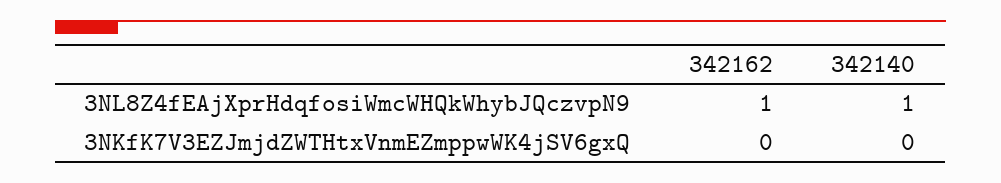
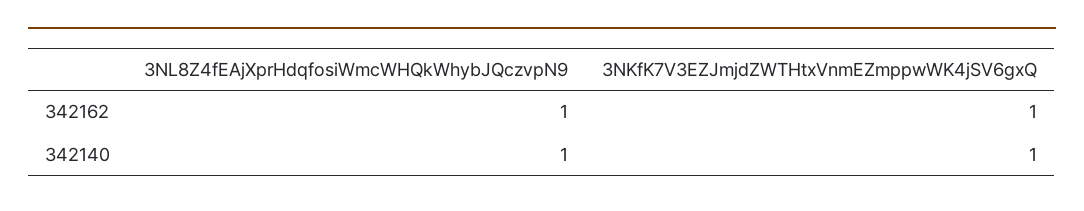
  {
    "342162": {
      "3NL8Z4fEAjXprHdqfosiWmcWHQkWhybJQczvpN9": 1,
-     "3NKfK7V3EZJmjdZWTHtxVnmEZmppwWK4jSV6gxQ": 0
+     "3NKfK7V3EZJmjdZWTHtxVnmEZmppwWK4jSV6gxQ": 1
    },
    "342140": {
      "3NL8Z4fEAjXprHdqfosiWmcWHQkWhybJQczvpN9": 1,
-     "3NKfK7V3EZJmjdZWTHtxVnmEZmppwWK4jSV6gxQ": 0
+     "3NKfK7V3EZJmjdZWTHtxVnmEZmppwWK4jSV6gxQ": 1
    }
  }

